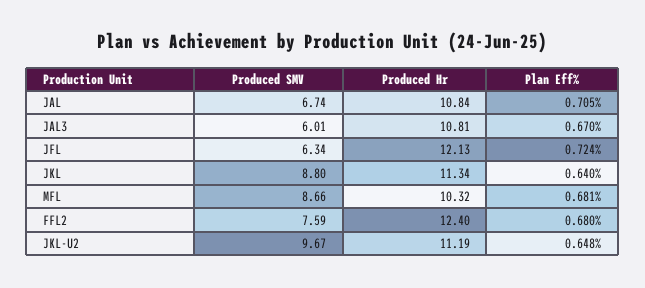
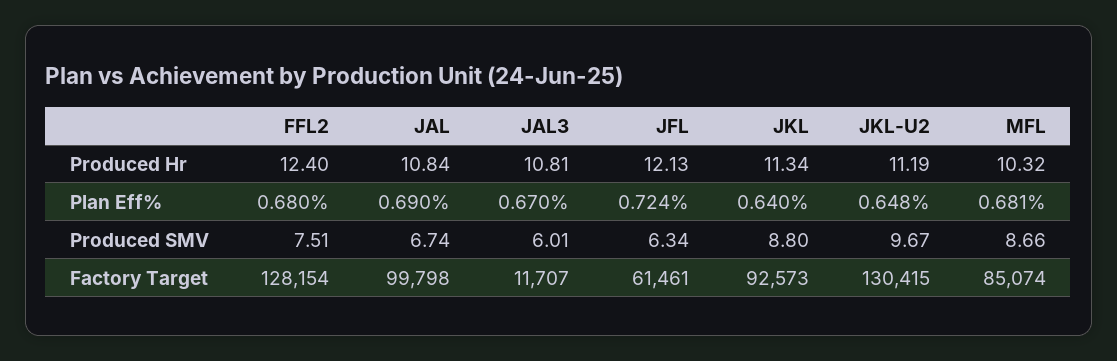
  {
    "Produced SMV": {
      "JAL": 6.74,
      "JAL3": 6.01,
      "JFL": 6.34,
      "JKL": 8.8,
      "MFL": 8.66,
-     "FFL2": 7.59,
+     "FFL2": 7.51,
      "JKL-U2": 9.67
    },
    "Produced Hr": {
      "JAL": 10.84,
      "JAL3": 10.81,
      "JFL": 12.13,
      "JKL": 11.34,
      "MFL": 10.32,
      "FFL2": 12.4,
      "JKL-U2": 11.19
    },
    "Plan Eff%": {
-     "JAL": 0.705,
+     "JAL": 0.69,
      "JAL3": 0.67,
      "JFL": 0.724,
      "JKL": 0.64,
      "MFL": 0.681,
      "FFL2": 0.68,
      "JKL-U2": 0.648
-   }
+   },
+   "Factory Target": {
+     "FFL2": 128154,
+     "JAL": 99798,
+     "JAL3": 11707,
+     "JFL": 61461,
+     "JKL": 92573,
+     "JKL-U2": 130415,
+     "MFL": 85074
+   }
  }

